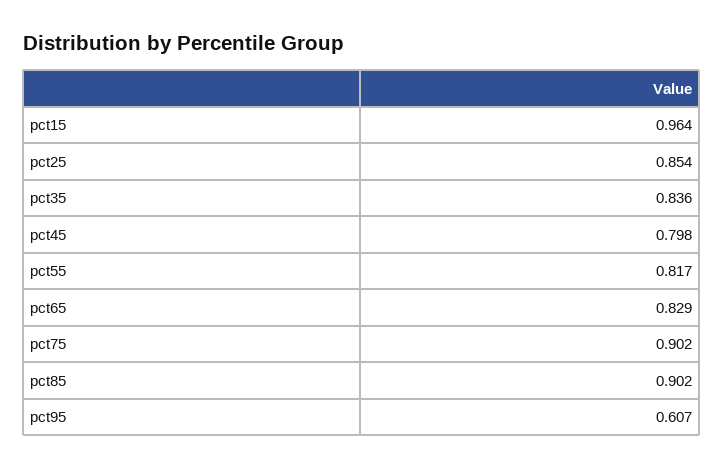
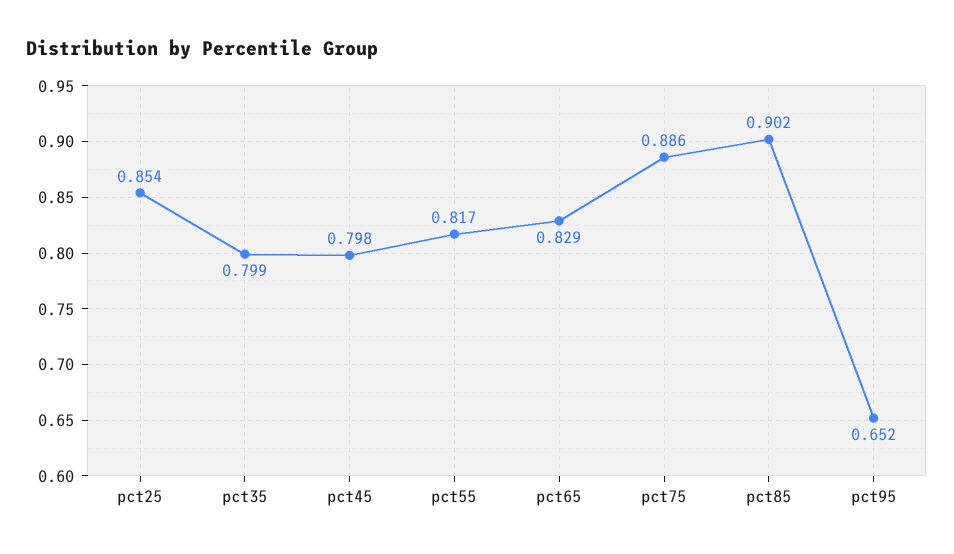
  {
-   "pct15": 0.964,
    "pct25": 0.854,
-   "pct35": 0.836,
+   "pct35": 0.799,
    "pct45": 0.798,
    "pct55": 0.817,
    "pct65": 0.829,
-   "pct75": 0.902,
+   "pct75": 0.886,
    "pct85": 0.902,
-   "pct95": 0.607
+   "pct95": 0.652
  }

